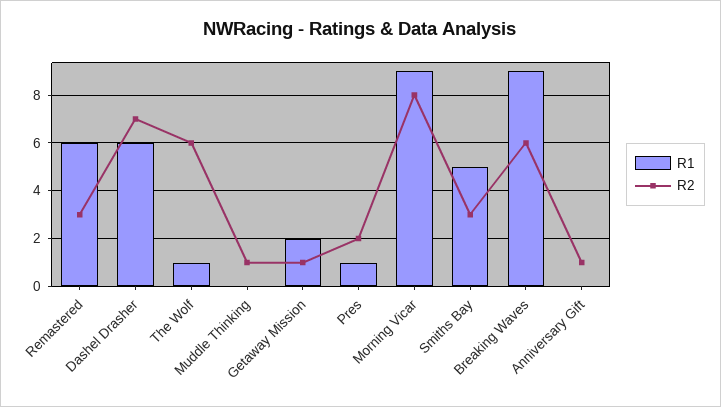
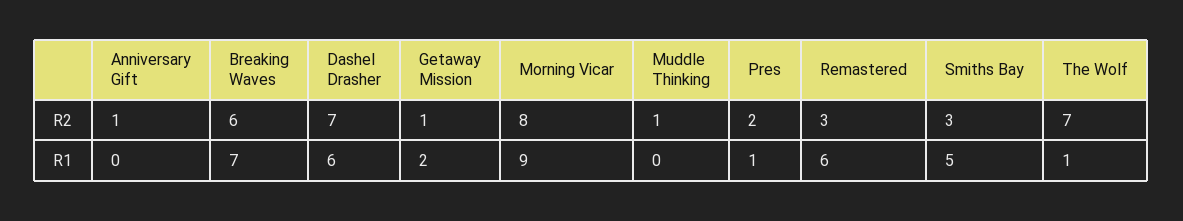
  {
    "R1": {
      "Remastered": 6,
      "Dashel Drasher": 6,
      "The Wolf": 1,
      "Muddle Thinking": 0,
      "Getaway Mission": 2,
      "Pres": 1,
      "Morning Vicar": 9,
      "Smiths Bay": 5,
-     "Breaking Waves": 9,
+     "Breaking Waves": 7,
      "Anniversary Gift": 0
    },
    "R2": {
      "Remastered": 3,
      "Dashel Drasher": 7,
-     "The Wolf": 6,
+     "The Wolf": 7,
      "Muddle Thinking": 1,
      "Getaway Mission": 1,
      "Pres": 2,
      "Morning Vicar": 8,
      "Smiths Bay": 3,
      "Breaking Waves": 6,
      "Anniversary Gift": 1
    }
  }

